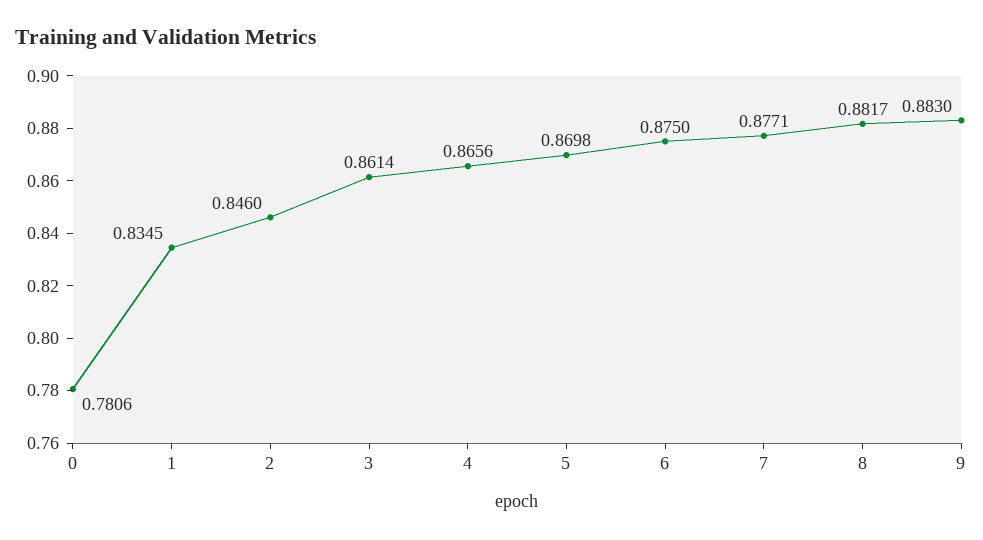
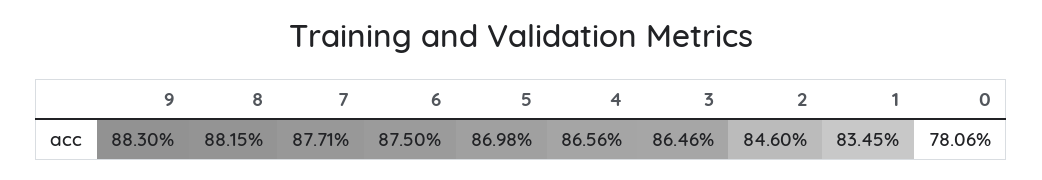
  {
    "0": 0.7806,
    "1": 0.8345,
    "2": 0.846,
-   "3": 0.8614,
+   "3": 0.8646,
    "4": 0.8656,
    "5": 0.8698,
    "6": 0.875,
    "7": 0.8771,
-   "8": 0.8817,
+   "8": 0.8815,
    "9": 0.883
  }

